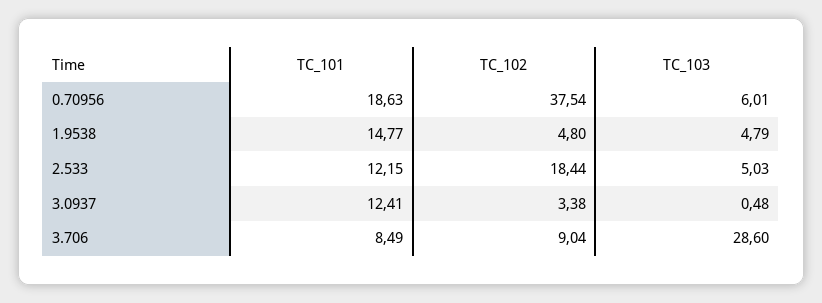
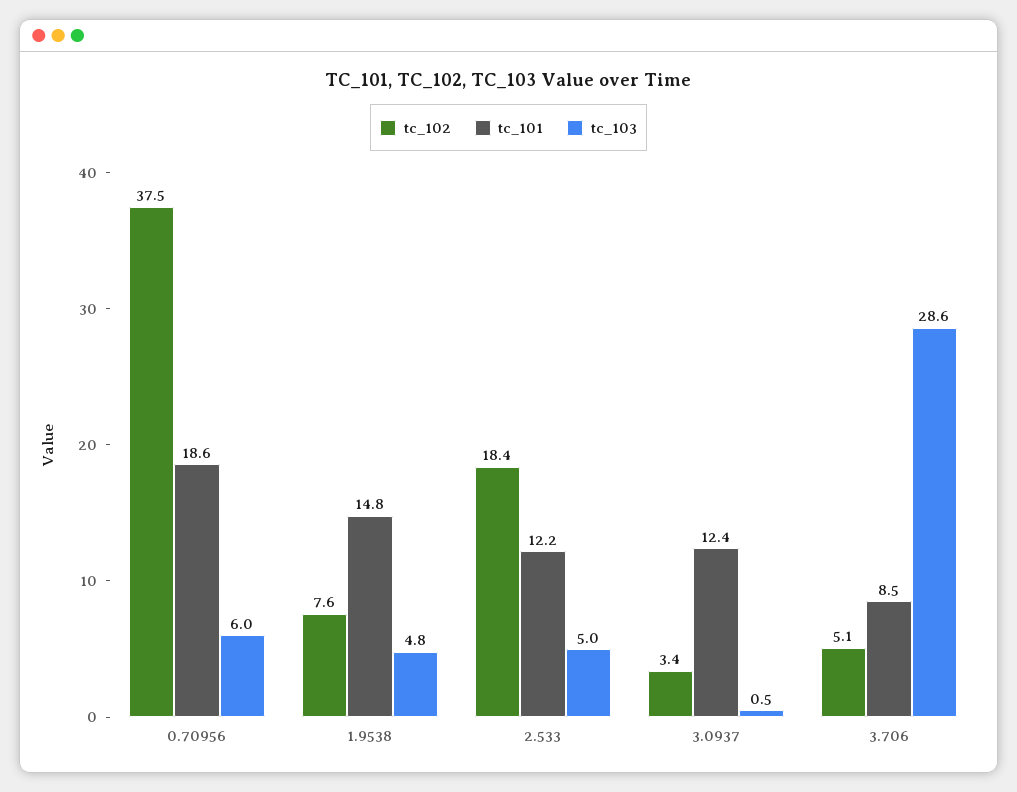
  {
    "TC_101": {
      "0.70956": 18.63,
      "1.9538": 14.77,
      "2.533": 12.15,
      "3.0937": 12.41,
      "3.706": 8.49
    },
    "TC_102": {
      "0.70956": 37.54,
-     "1.9538": 4.8,
+     "1.9538": 7.6,
      "2.533": 18.44,
      "3.0937": 3.38,
-     "3.706": 9.04
+     "3.706": 5.1
    },
    "TC_103": {
      "0.70956": 6.01,
      "1.9538": 4.79,
      "2.533": 5.03,
      "3.0937": 0.48,
      "3.706": 28.6
    }
  }

